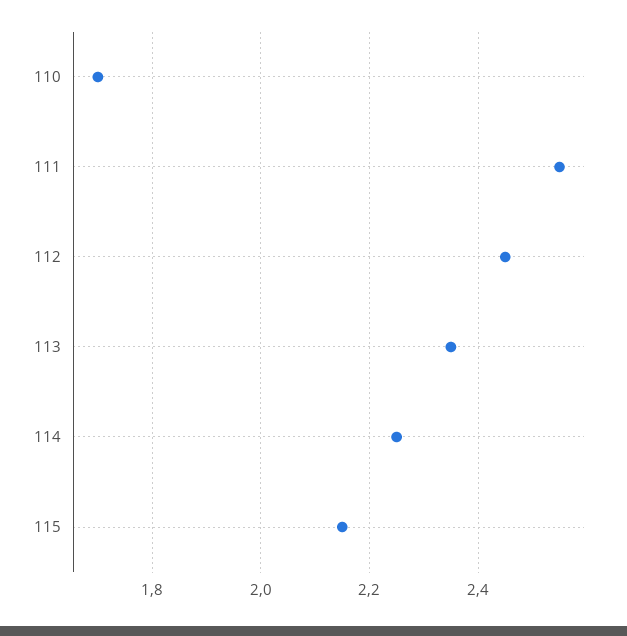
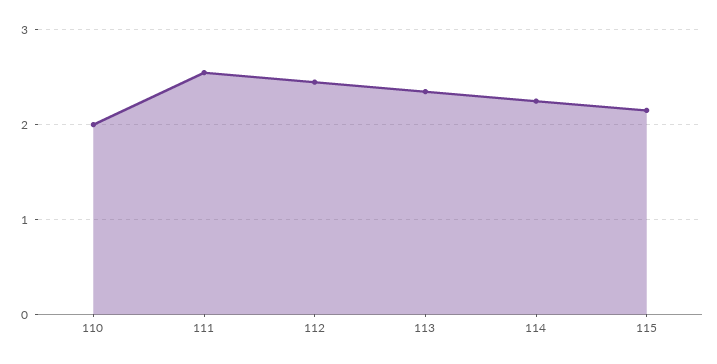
  {
-   "110": 1.7,
+   "110": 2,
    "111": 2.55,
    "112": 2.45,
    "113": 2.35,
    "114": 2.25,
    "115": 2.15
  }

